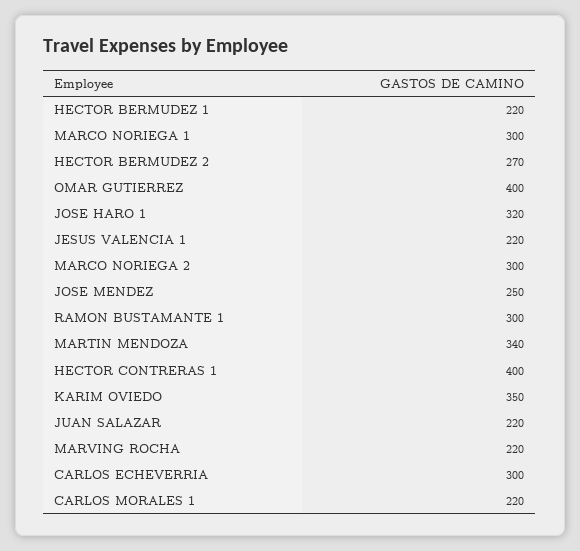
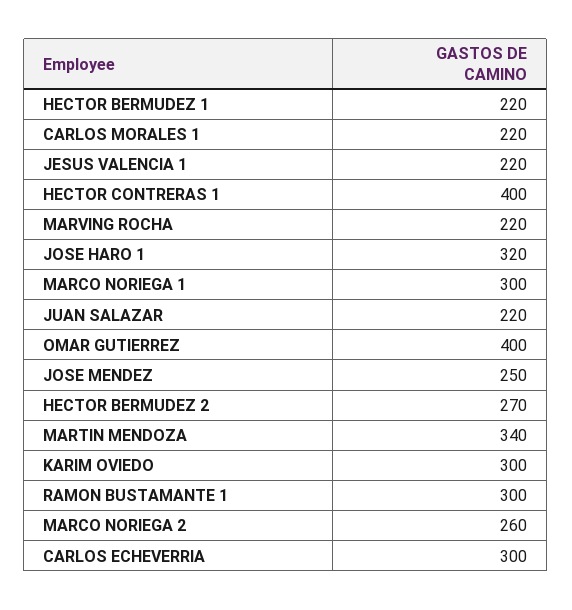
  {
    "HECTOR BERMUDEZ 1": 220,
    "MARCO NORIEGA 1": 300,
    "HECTOR BERMUDEZ 2": 270,
    "OMAR GUTIERREZ": 400,
    "JOSE HARO 1": 320,
    "JESUS VALENCIA 1": 220,
-   "MARCO NORIEGA 2": 300,
+   "MARCO NORIEGA 2": 260,
    "JOSE MENDEZ": 250,
    "RAMON BUSTAMANTE 1": 300,
    "MARTIN MENDOZA": 340,
    "HECTOR CONTRERAS 1": 400,
-   "KARIM OVIEDO": 350,
+   "KARIM OVIEDO": 300,
    "JUAN SALAZAR": 220,
    "MARVING ROCHA": 220,
    "CARLOS ECHEVERRIA": 300,
    "CARLOS MORALES 1": 220
  }

